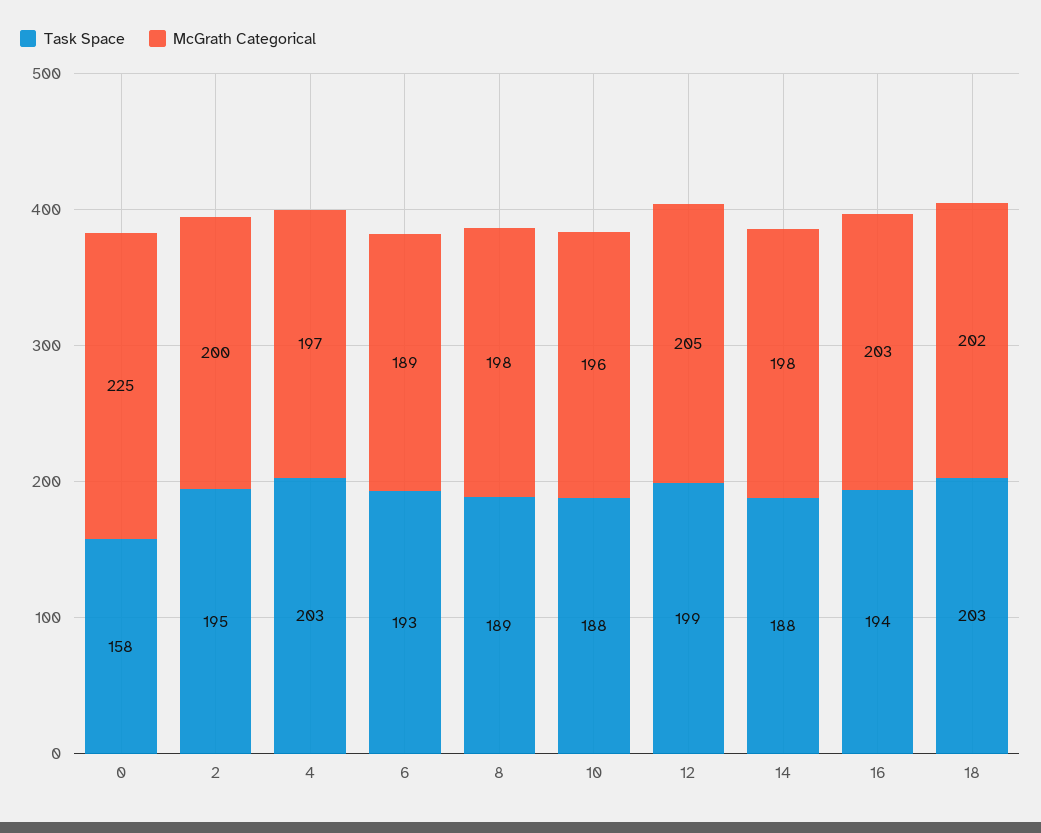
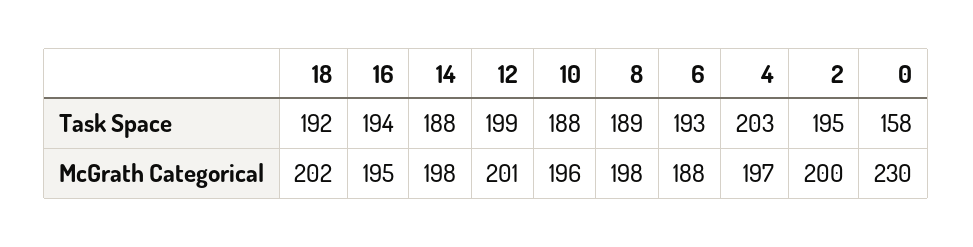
  {
    "Task Space": {
      "0": 158,
      "2": 195,
      "4": 203,
      "6": 193,
      "8": 189,
      "10": 188,
      "12": 199,
      "14": 188,
      "16": 194,
-     "18": 203
+     "18": 192
    },
    "McGrath Categorical": {
-     "0": 225,
+     "0": 230,
      "2": 200,
      "4": 197,
-     "6": 189,
+     "6": 188,
      "8": 198,
      "10": 196,
-     "12": 205,
+     "12": 201,
      "14": 198,
-     "16": 203,
+     "16": 195,
      "18": 202
    }
  }

